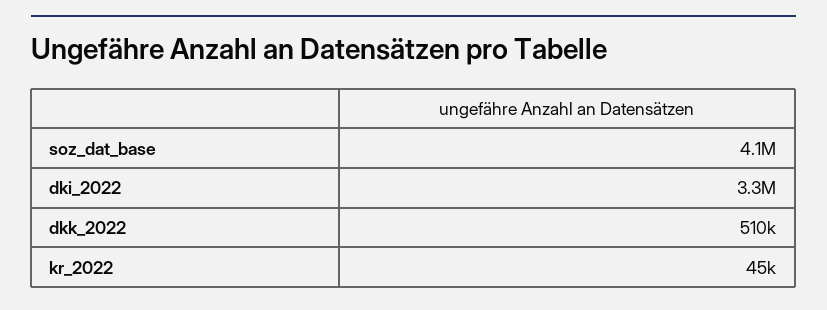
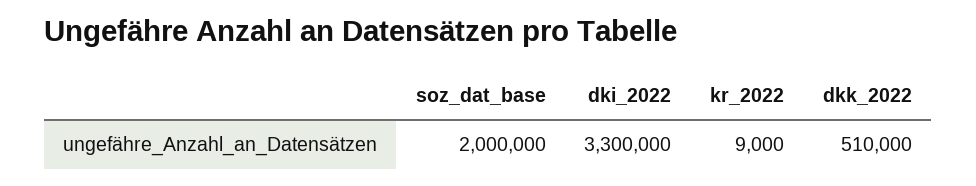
  {
-   "soz_dat_base": 4100000,
+   "soz_dat_base": 2000000,
    "dki_2022": 3300000,
    "dkk_2022": 510000,
-   "kr_2022": 45000
+   "kr_2022": 9000
  }

